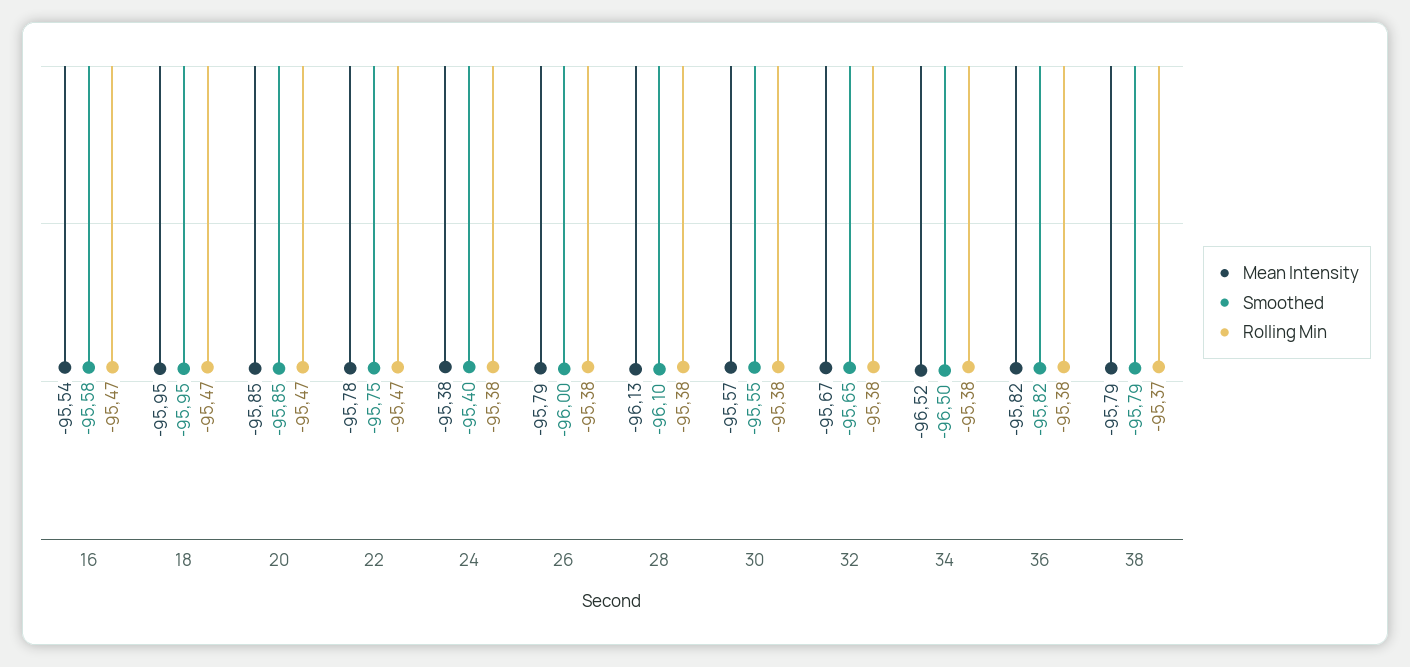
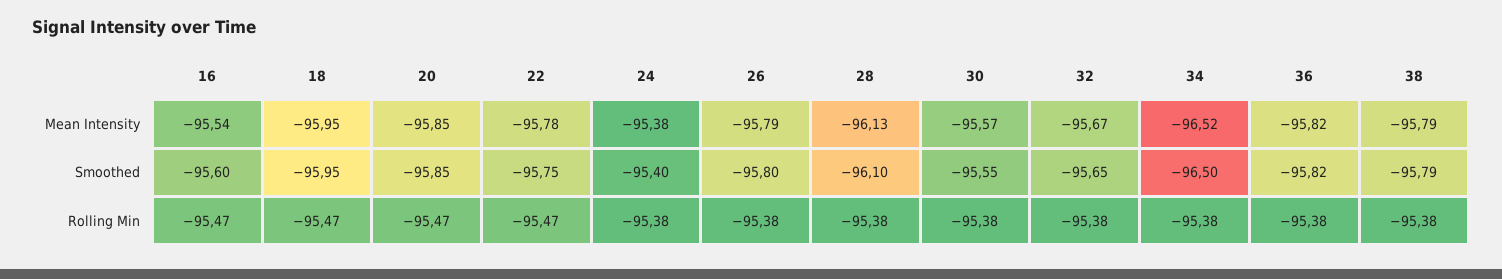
  {
    "Mean Intensity": {
      "16": -95.54,
      "18": -95.95,
      "20": -95.85,
      "22": -95.78,
      "24": -95.38,
      "26": -95.79,
      "28": -96.13,
      "30": -95.57,
      "32": -95.67,
      "34": -96.52,
      "36": -95.82,
      "38": -95.79
    },
    "Smoothed": {
-     "16": -95.58,
+     "16": -95.6,
      "18": -95.95,
      "20": -95.85,
      "22": -95.75,
      "24": -95.4,
-     "26": -96,
+     "26": -95.8,
      "28": -96.1,
      "30": -95.55,
      "32": -95.65,
      "34": -96.5,
      "36": -95.82,
      "38": -95.79
    },
    "Rolling Min": {
      "16": -95.47,
      "18": -95.47,
      "20": -95.47,
      "22": -95.47,
      "24": -95.38,
      "26": -95.38,
      "28": -95.38,
      "30": -95.38,
      "32": -95.38,
      "34": -95.38,
      "36": -95.38,
-     "38": -95.37
+     "38": -95.38
    }
  }

